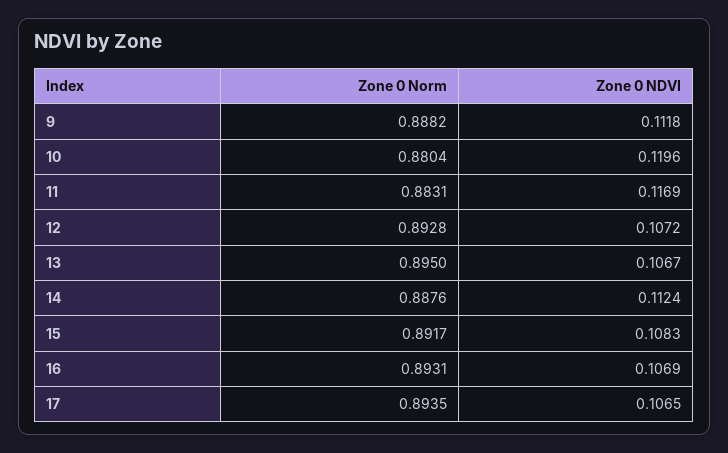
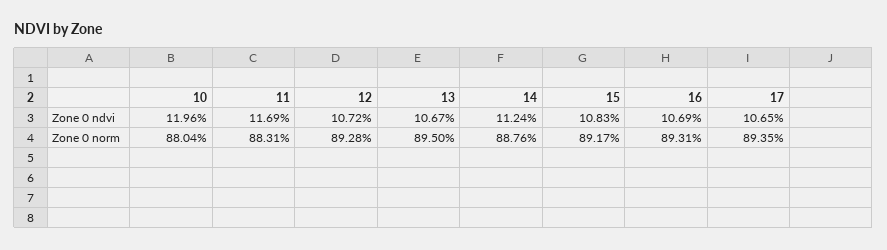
  {
    "Zone 0 Norm": {
-     "9": 0.8882,
      "10": 0.8804,
      "11": 0.8831,
      "12": 0.8928,
      "13": 0.895,
      "14": 0.8876,
      "15": 0.8917,
      "16": 0.8931,
      "17": 0.8935
    },
    "Zone 0 NDVI": {
-     "9": 0.1118,
      "10": 0.1196,
      "11": 0.1169,
      "12": 0.1072,
      "13": 0.1067,
      "14": 0.1124,
      "15": 0.1083,
      "16": 0.1069,
      "17": 0.1065
    }
  }

